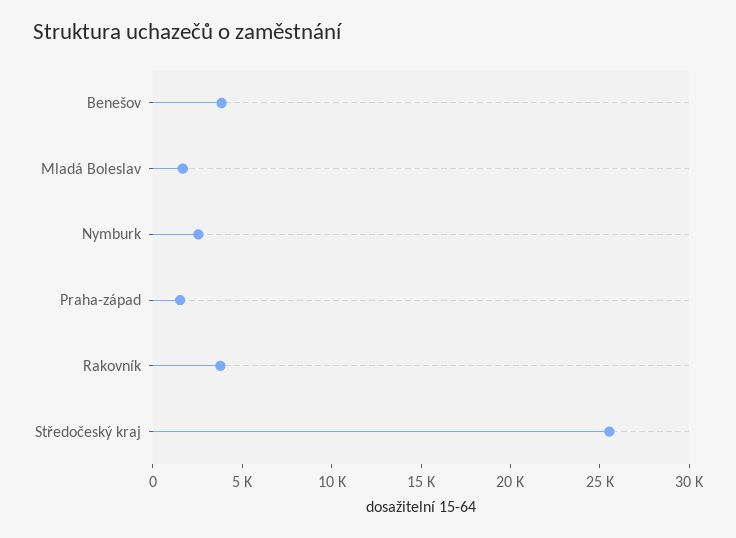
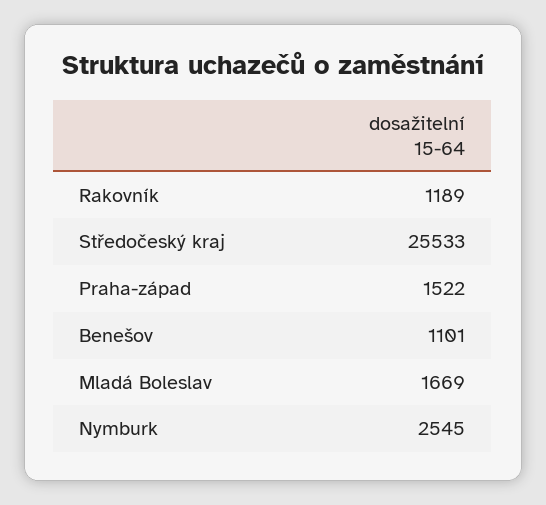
  {
-   "Benešov": 4000,
+   "Benešov": 1101,
    "Mladá Boleslav": 1669,
    "Nymburk": 2545,
    "Praha-západ": 1522,
-   "Rakovník": 4000,
+   "Rakovník": 1189,
    "Středočeský kraj": 25533
  }

